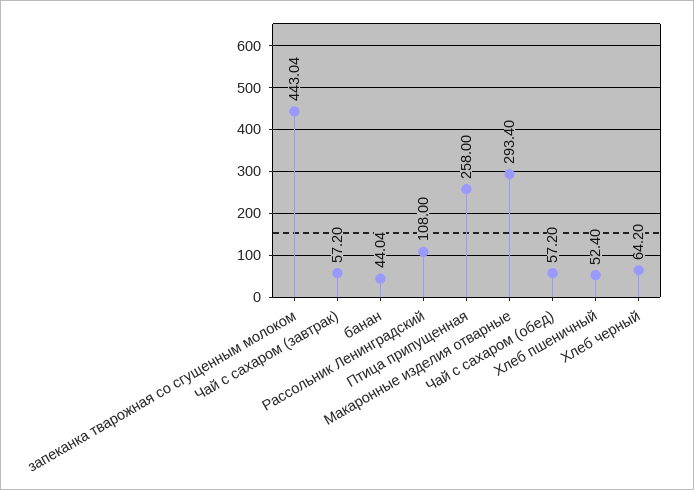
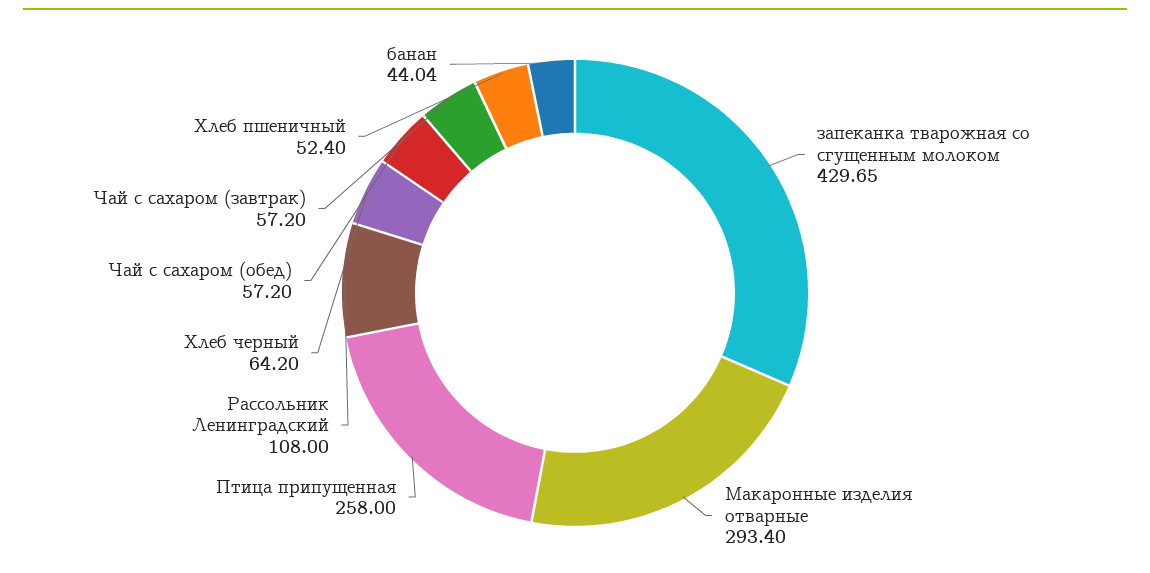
  {
-   "запеканка тварожная со сгущенным молоком": 443.04,
+   "запеканка тварожная со сгущенным молоком": 429.65,
    "Чай с сахаром (завтрак)": 57.2,
    "банан": 44.04,
    "Рассольник Ленинградский": 108,
    "Птица припущенная": 258,
    "Макаронные изделия отварные": 293.4,
    "Чай с сахаром (обед)": 57.2,
    "Хлеб пшеничный": 52.4,
    "Хлеб черный": 64.2
  }

